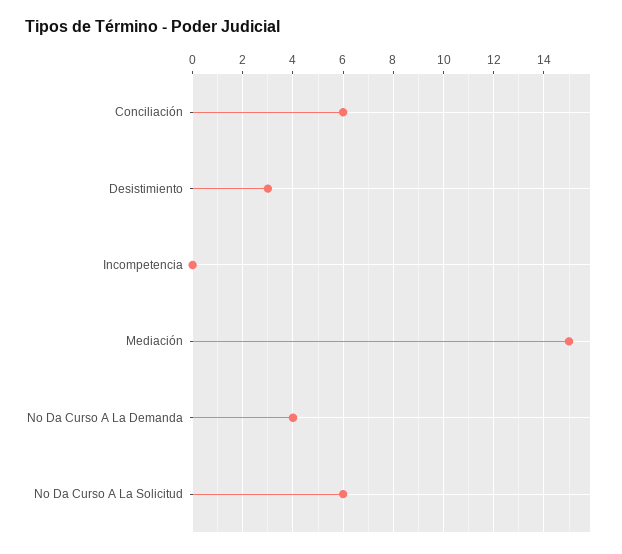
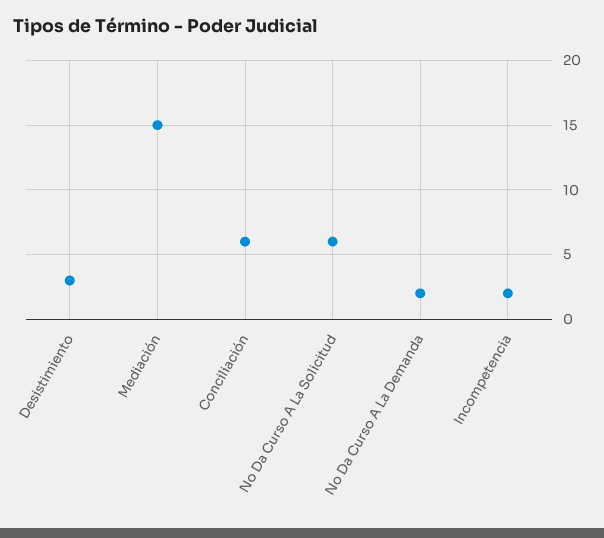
  {
    "Conciliación": 6,
    "Desistimiento": 3,
-   "Incompetencia": 0,
+   "Incompetencia": 2,
    "Mediación": 15,
-   "No Da Curso A La Demanda": 4,
+   "No Da Curso A La Demanda": 2,
    "No Da Curso A La Solicitud": 6
  }

